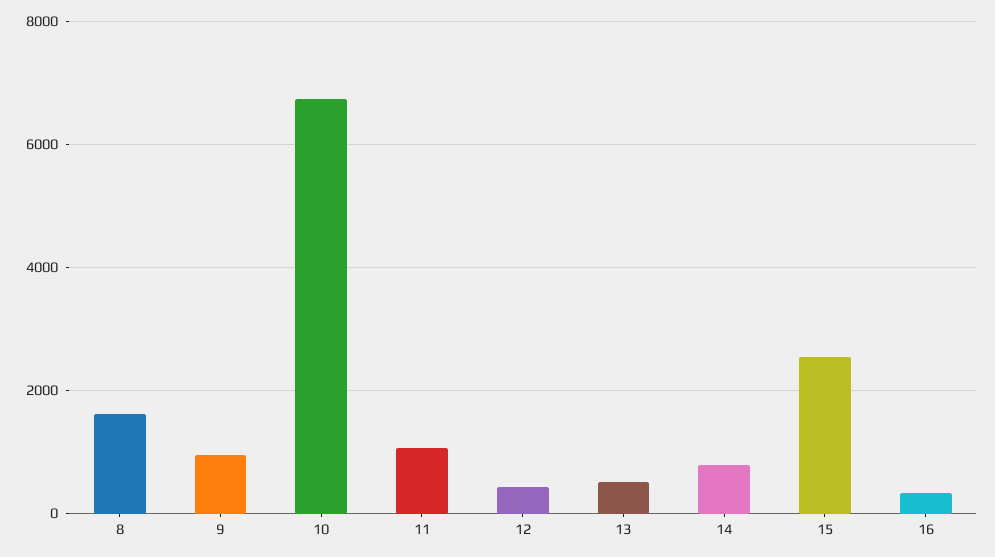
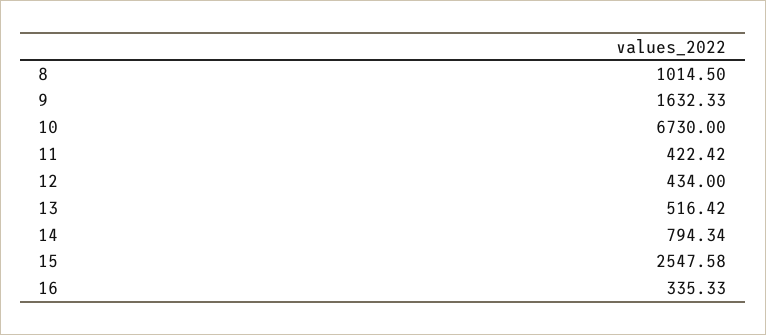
  {
-   "8": 1600,
+   "8": 1014.5,
-   "9": 1000,
+   "9": 1632.33,
    "10": 6730,
-   "11": 1000,
+   "11": 422.42,
    "12": 434,
    "13": 516.42,
    "14": 794.34,
    "15": 2547.58,
    "16": 335.33
  }

